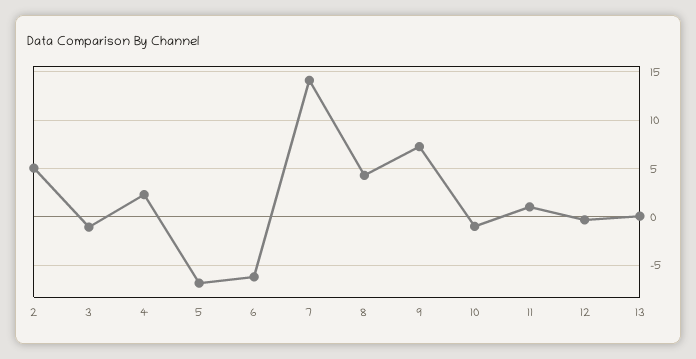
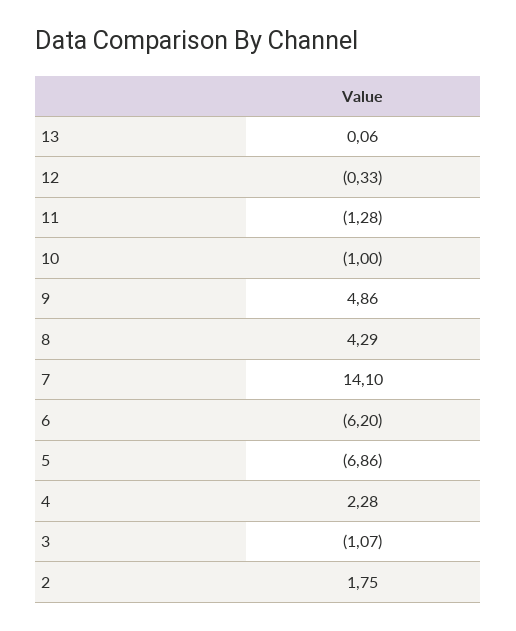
  {
-   "2": 5,
+   "2": 1.75,
    "3": -1.07,
    "4": 2.28,
    "5": -6.86,
    "6": -6.2,
    "7": 14.1,
    "8": 4.29,
-   "9": 7,
+   "9": 4.86,
    "10": -1,
-   "11": 1,
+   "11": -1.28,
    "12": -0.33,
    "13": 0.06
  }

